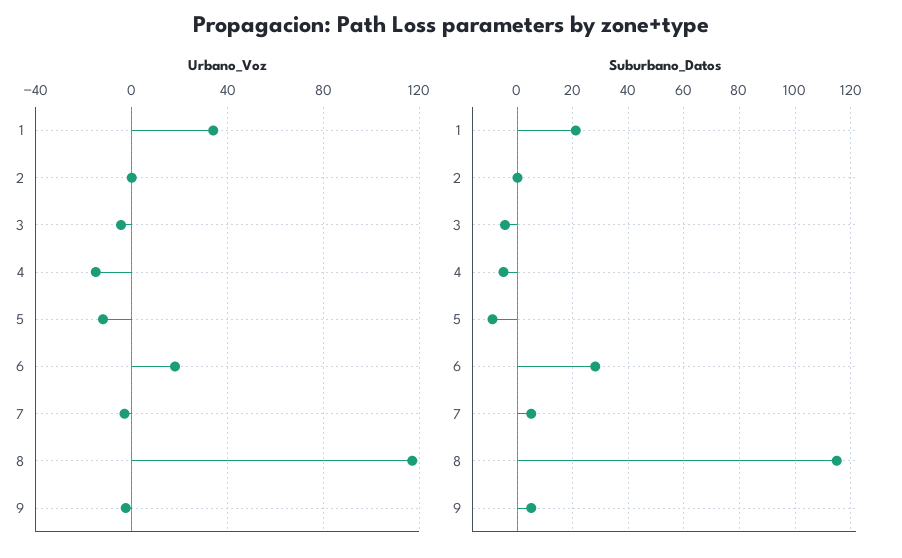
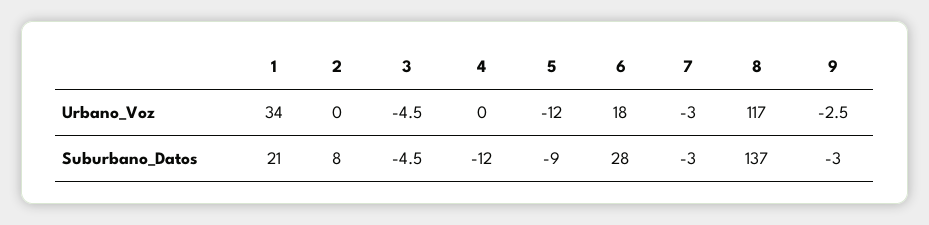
  {
    "Urbano_Voz": {
      "1": 34,
      "2": 0,
      "3": -4.5,
-     "4": -15,
+     "4": 0,
      "5": -12,
      "6": 18,
      "7": -3,
      "8": 117,
      "9": -2.5
    },
    "Suburbano_Datos": {
      "1": 21,
-     "2": 0,
+     "2": 8,
      "3": -4.5,
-     "4": -5,
+     "4": -12,
      "5": -9,
      "6": 28,
-     "7": 5,
+     "7": -3,
-     "8": 115,
+     "8": 137,
-     "9": 5
+     "9": -3
    }
  }

